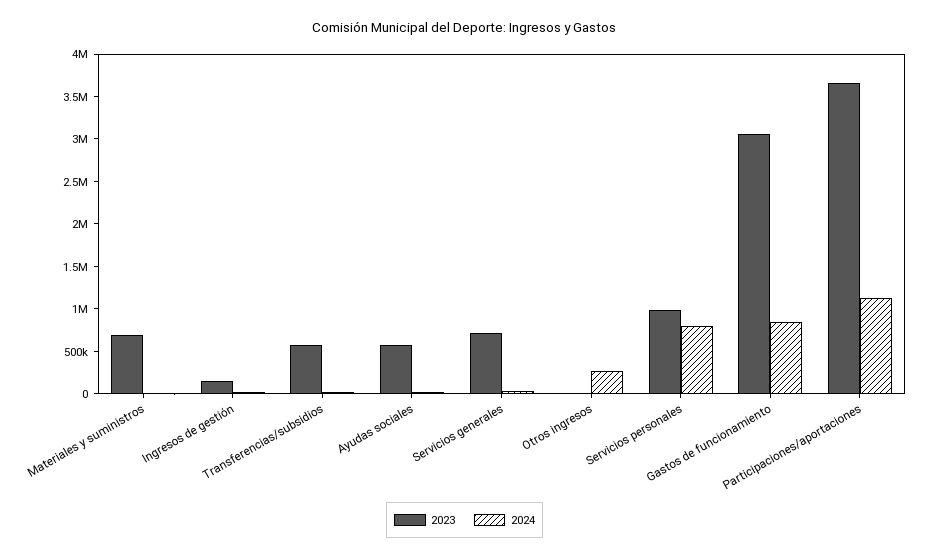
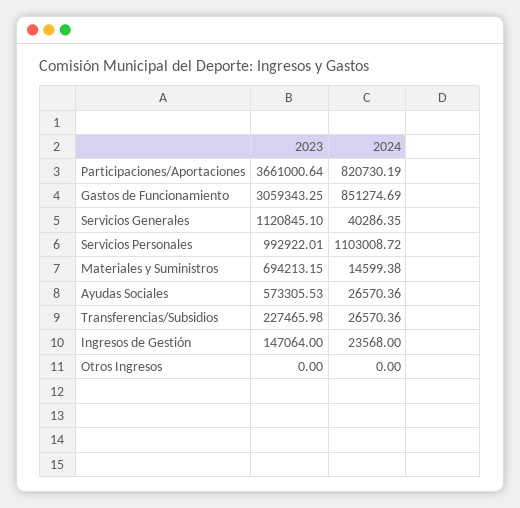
  {
    "2023": {
      "Materiales y suministros": 694213.15,
      "Ingresos de gestión": 147064,
-     "Transferencias/subsidios": 600000,
+     "Transferencias/subsidios": 227465.98,
      "Ayudas sociales": 573305.53,
-     "Servicios generales": 700000,
+     "Servicios generales": 1120845.1,
      "Otros ingresos": 0,
      "Servicios personales": 992922.01,
      "Gastos de funcionamiento": 3059343.25,
      "Participaciones/aportaciones": 3661000.64
    },
    "2024": {
      "Materiales y suministros": 14599.38,
      "Ingresos de gestión": 23568,
      "Transferencias/subsidios": 26570.36,
      "Ayudas sociales": 26570.36,
      "Servicios generales": 40286.35,
-     "Otros ingresos": 300000,
+     "Otros ingresos": 0,
-     "Servicios personales": 800000,
+     "Servicios personales": 1103008.72,
      "Gastos de funcionamiento": 851274.69,
-     "Participaciones/aportaciones": 1100000
+     "Participaciones/aportaciones": 820730.19
    }
  }

